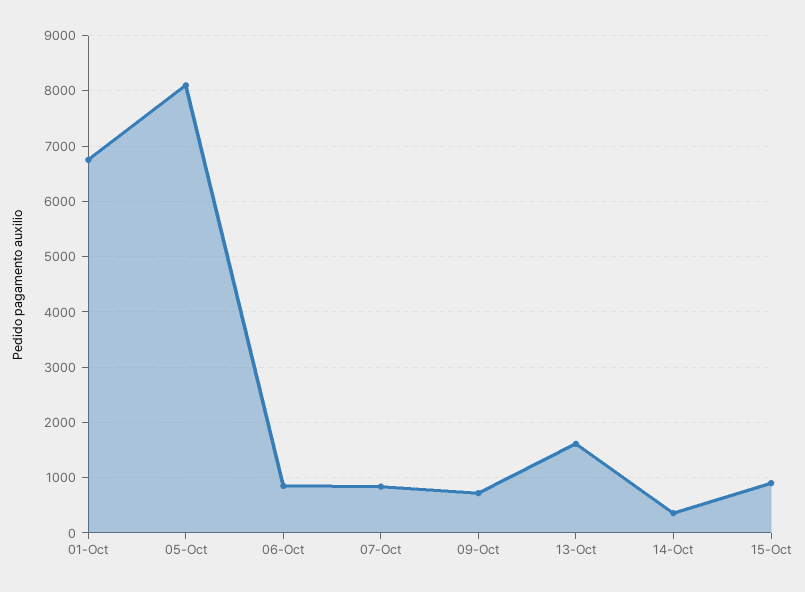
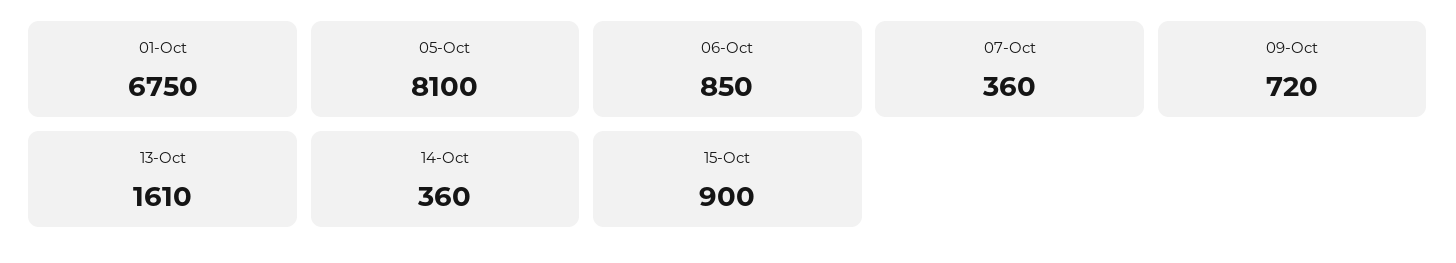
  {
    "01-Oct": 6750,
    "05-Oct": 8100,
    "06-Oct": 850,
-   "07-Oct": 800,
+   "07-Oct": 360,
    "09-Oct": 720,
    "13-Oct": 1610,
    "14-Oct": 360,
    "15-Oct": 900
  }

